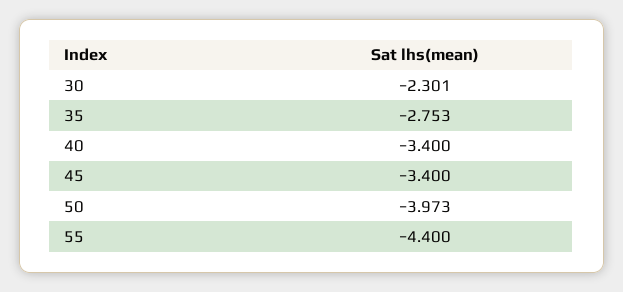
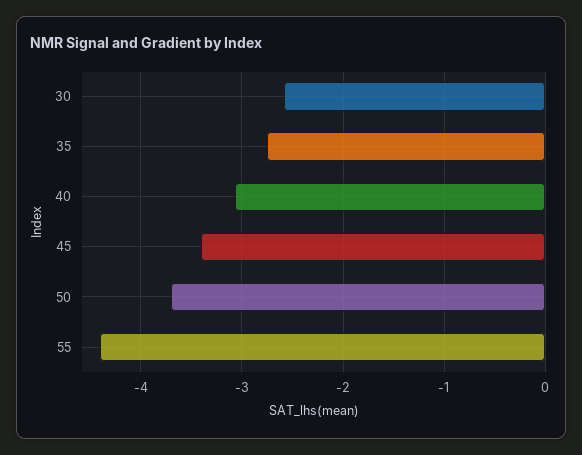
  {
-   "30": -2.301,
+   "30": -2.6,
    "35": -2.753,
-   "40": -3.4,
+   "40": -3.1,
    "45": -3.4,
-   "50": -3.973,
+   "50": -3.7,
    "55": -4.4
  }

